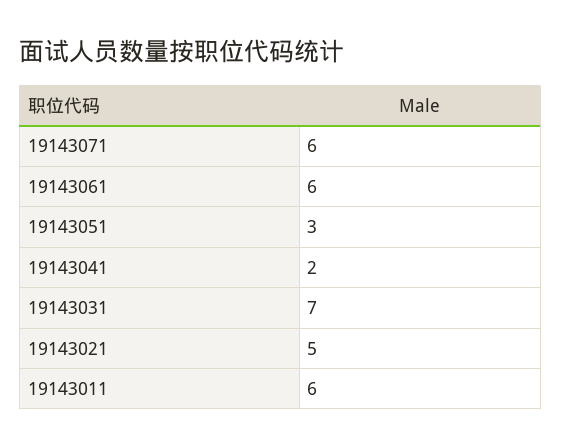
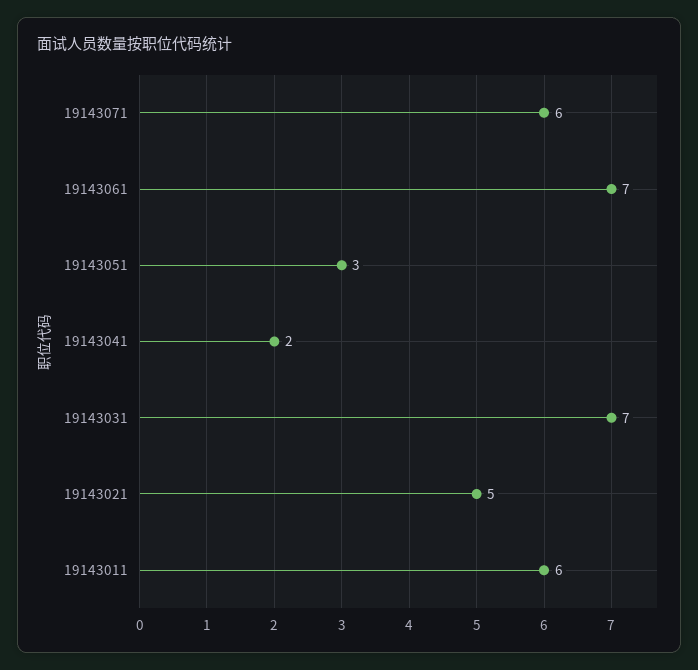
  {
    "19143071": 6,
-   "19143061": 6,
+   "19143061": 7,
    "19143051": 3,
    "19143041": 2,
    "19143031": 7,
    "19143021": 5,
    "19143011": 6
  }

